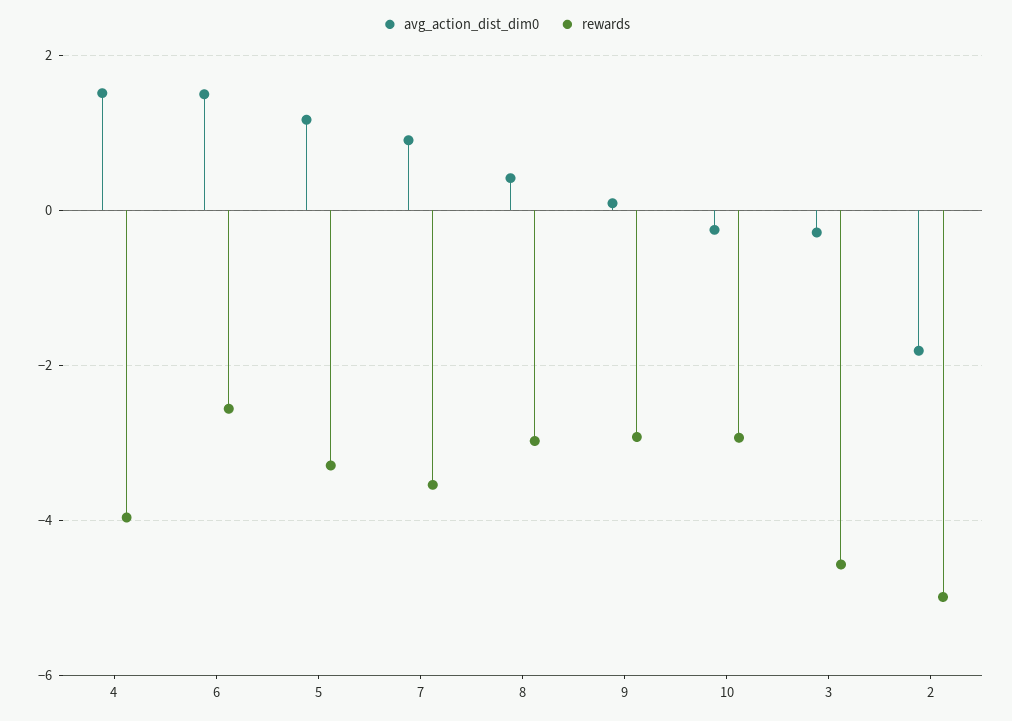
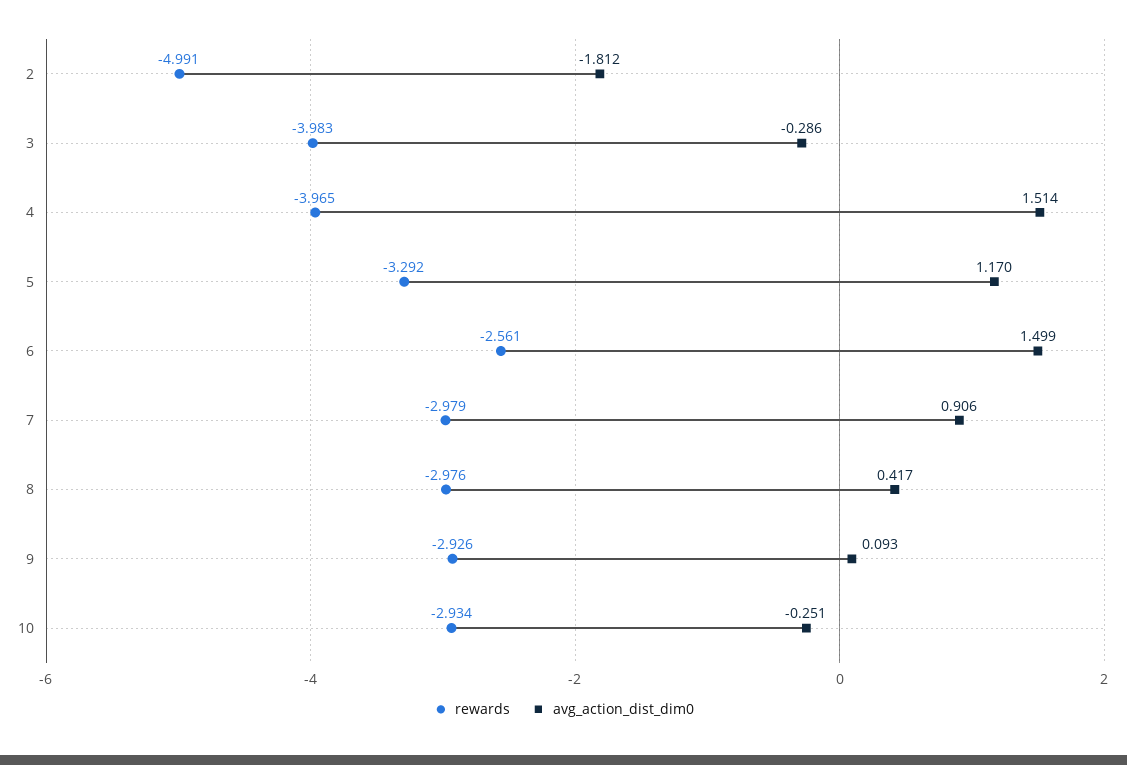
  {
    "avg_action_dist_dim0": {
      "4": 1.514,
      "6": 1.499,
      "5": 1.17,
      "7": 0.906,
      "8": 0.417,
      "9": 0.093,
      "10": -0.251,
      "3": -0.286,
      "2": -1.812
    },
    "rewards": {
      "4": -3.965,
      "6": -2.561,
      "5": -3.292,
-     "7": -3.6,
+     "7": -2.979,
      "8": -2.976,
      "9": -2.926,
      "10": -2.934,
-     "3": -4.6,
+     "3": -3.983,
      "2": -4.991
    }
  }

